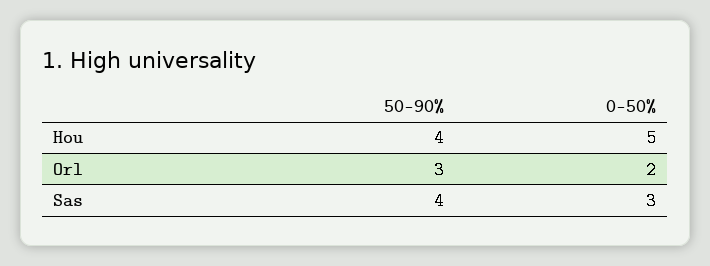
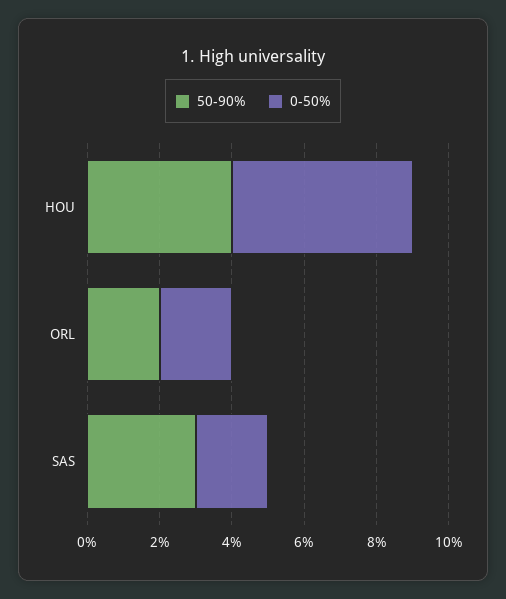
  {
    "50-90%": {
      "Hou": 4,
-     "Orl": 3,
+     "Orl": 2,
-     "Sas": 4
+     "Sas": 3
    },
    "0-50%": {
      "Hou": 5,
      "Orl": 2,
-     "Sas": 3
+     "Sas": 2
    }
  }

